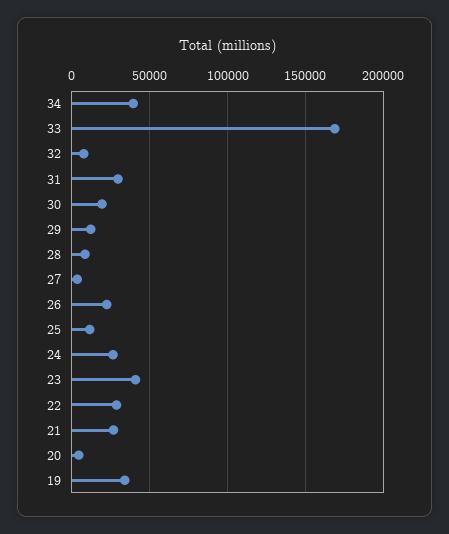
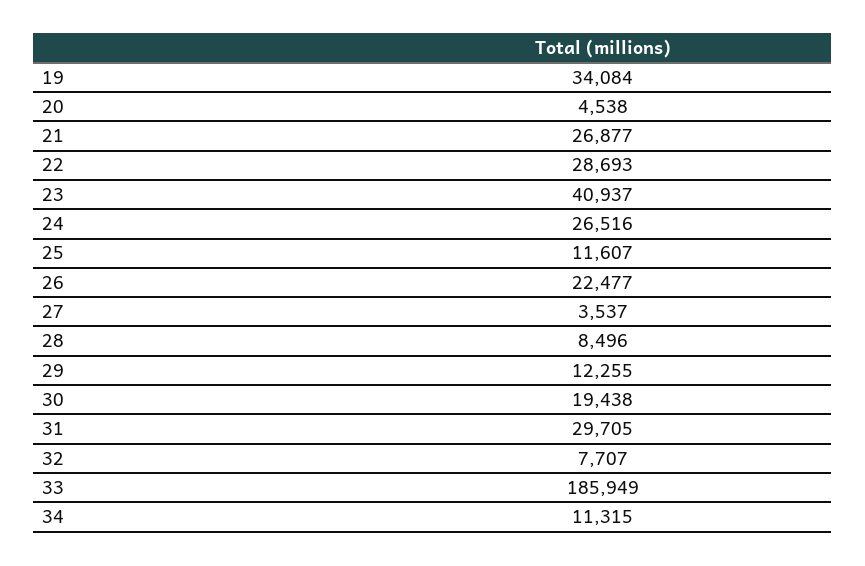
  {
-   "34": 40000,
+   "34": 11315,
-   "33": 170000,
+   "33": 185949,
    "32": 7707,
    "31": 29705,
    "30": 19438,
    "29": 12255,
    "28": 8496,
    "27": 3537,
    "26": 22477,
    "25": 11607,
    "24": 26516,
    "23": 40937,
    "22": 28693,
    "21": 26877,
    "20": 4538,
    "19": 34084
  }

